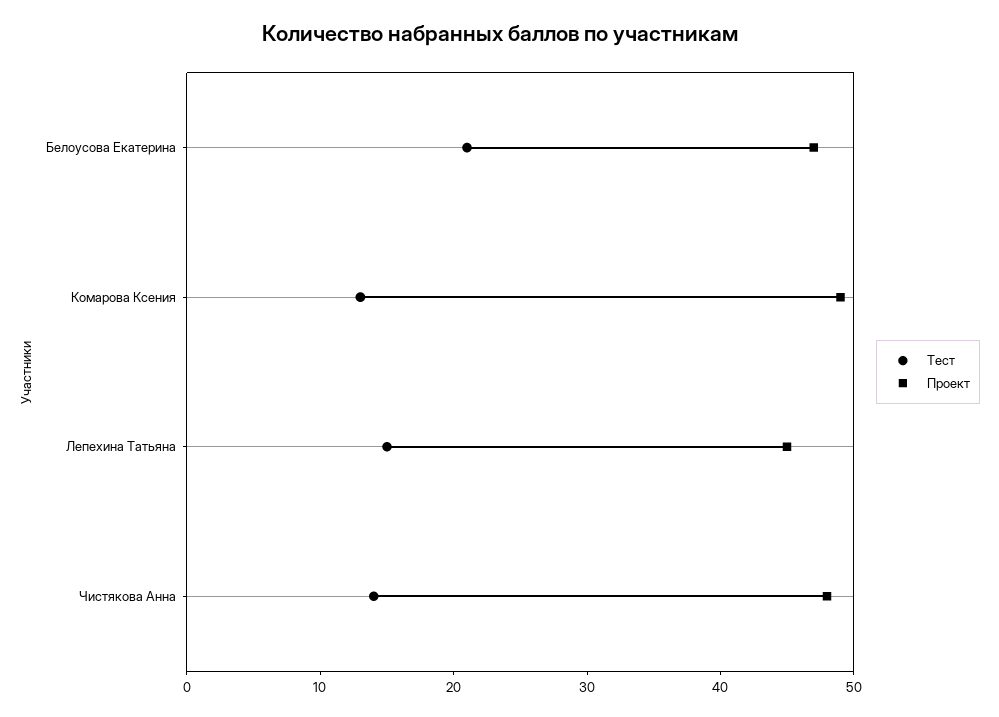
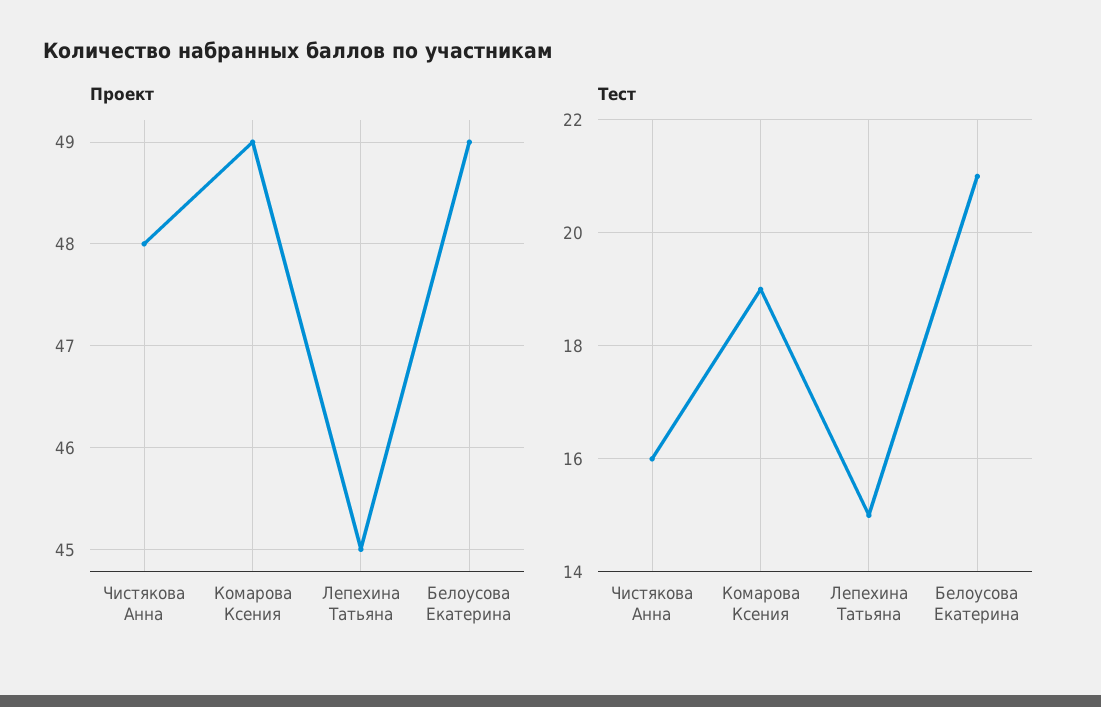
  {
    "Тест": {
      "Белоусова Екатерина": 21,
-     "Комарова Ксения": 13,
+     "Комарова Ксения": 19,
      "Лепехина Татьяна": 15,
-     "Чистякова Анна": 14
+     "Чистякова Анна": 16
    },
    "Проект": {
-     "Белоусова Екатерина": 47,
+     "Белоусова Екатерина": 49,
      "Комарова Ксения": 49,
      "Лепехина Татьяна": 45,
      "Чистякова Анна": 48
    }
  }

